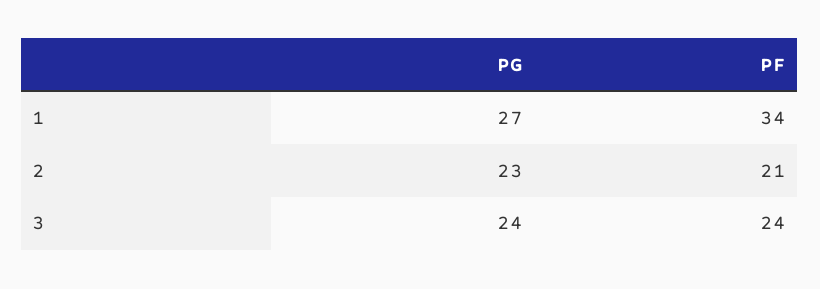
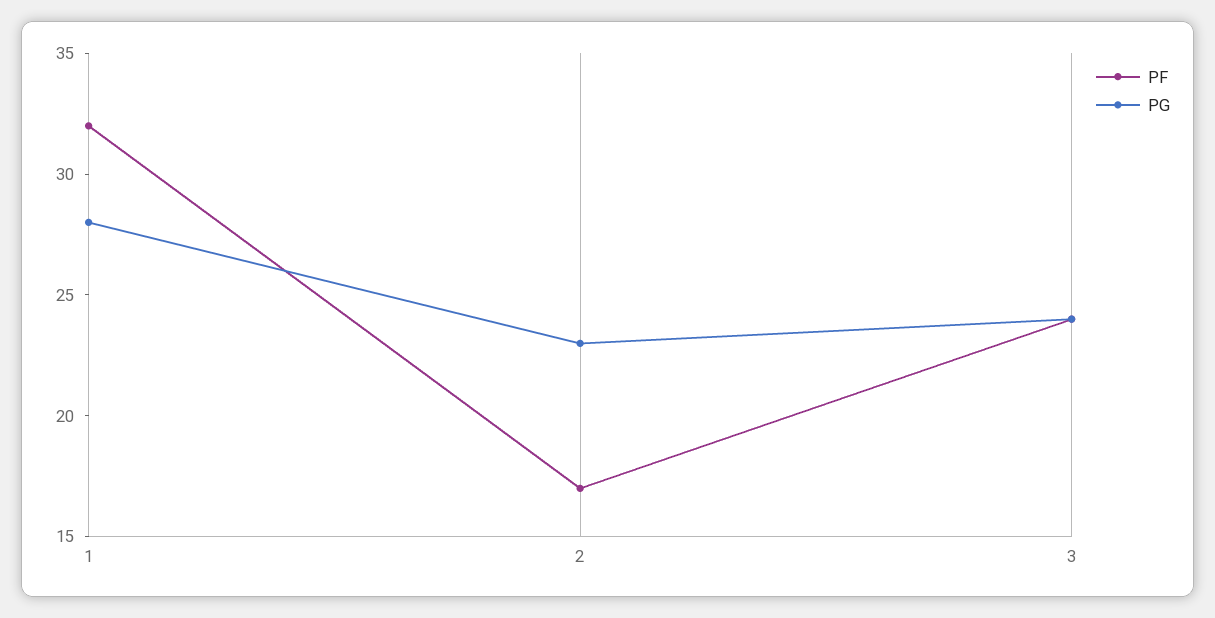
  {
    "PG": {
-     "1": 27,
+     "1": 28,
      "2": 23,
      "3": 24
    },
    "PF": {
-     "1": 34,
+     "1": 32,
-     "2": 21,
+     "2": 17,
      "3": 24
    }
  }

